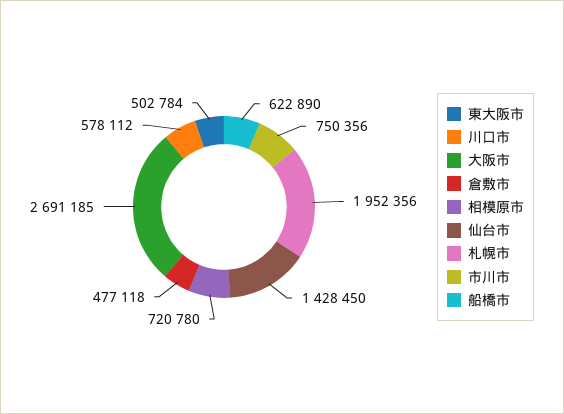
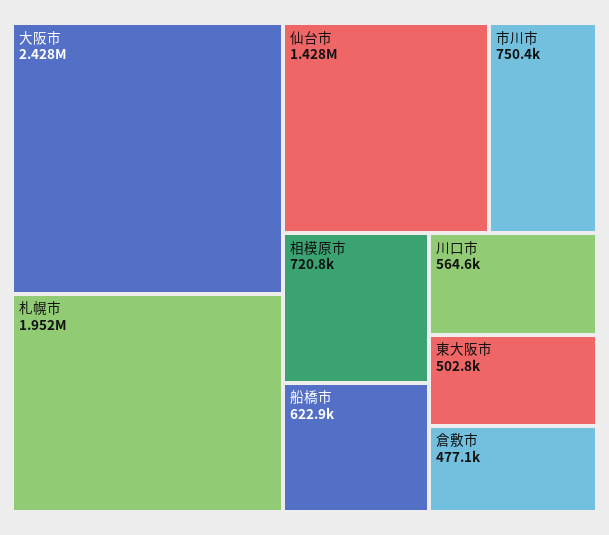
  {
    "東大阪市": 502784,
-   "川口市": 578112,
+   "川口市": 564600,
-   "大阪市": 2691185,
+   "大阪市": 2428000,
    "倉敷市": 477118,
    "相模原市": 720780,
    "仙台市": 1428450,
    "札幌市": 1952356,
    "市川市": 750356,
    "船橋市": 622890
  }

